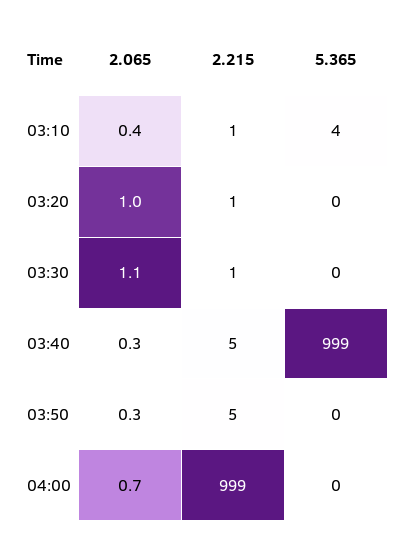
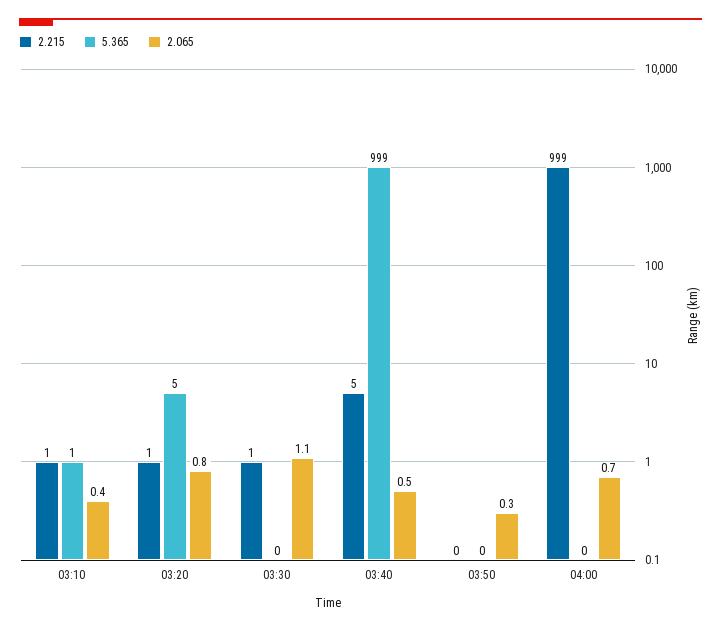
  {
    "2.065": {
      "03:10": 0.4,
-     "03:20": 1,
+     "03:20": 0.8,
      "03:30": 1.1,
-     "03:40": 0.3,
+     "03:40": 0.5,
      "03:50": 0.3,
      "04:00": 0.7
    },
    "2.215": {
      "03:10": 1,
      "03:20": 1,
      "03:30": 1,
      "03:40": 5,
-     "03:50": 5,
+     "03:50": 0,
      "04:00": 999
    },
    "5.365": {
-     "03:10": 4,
+     "03:10": 1,
-     "03:20": 0,
+     "03:20": 5,
      "03:30": 0,
      "03:40": 999,
      "03:50": 0,
      "04:00": 0
    }
  }

